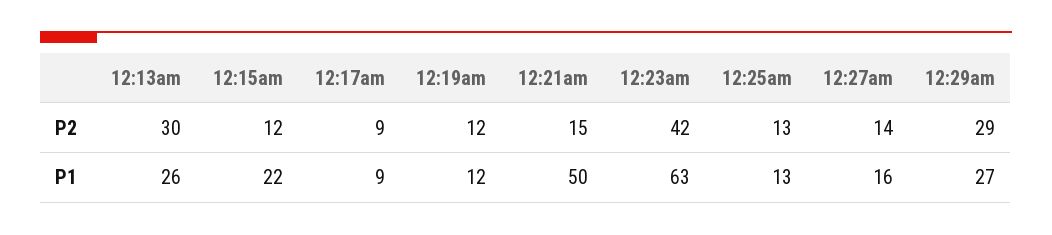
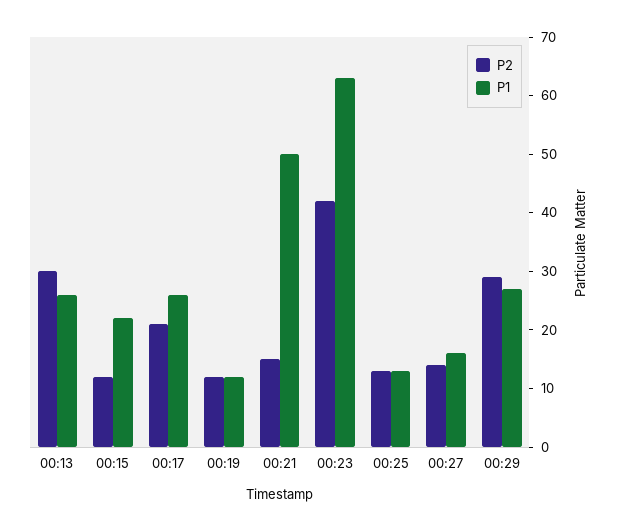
  {
    "P2": {
      "12:13am": 30,
      "12:15am": 12,
-     "12:17am": 9,
+     "12:17am": 20,
      "12:19am": 12,
      "12:21am": 15,
      "12:23am": 42,
      "12:25am": 13,
      "12:27am": 14,
      "12:29am": 29
    },
    "P1": {
      "12:13am": 26,
      "12:15am": 22,
-     "12:17am": 9,
+     "12:17am": 25,
      "12:19am": 12,
      "12:21am": 50,
      "12:23am": 63,
      "12:25am": 13,
      "12:27am": 16,
      "12:29am": 27
    }
  }

